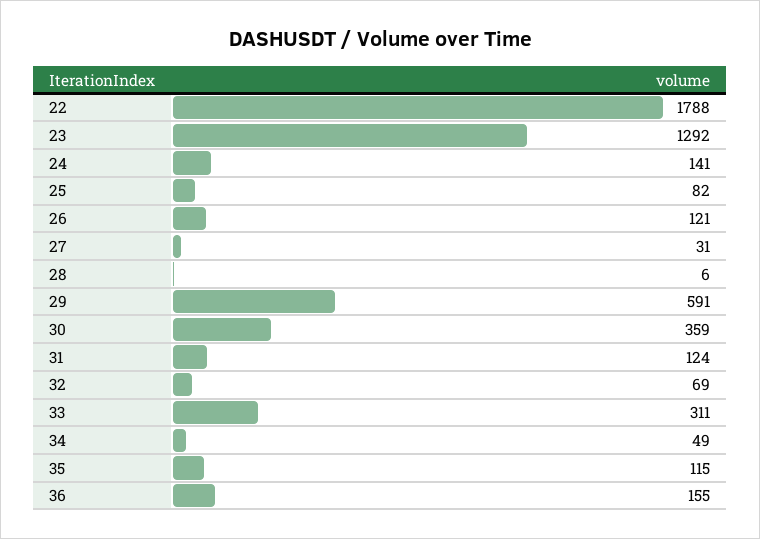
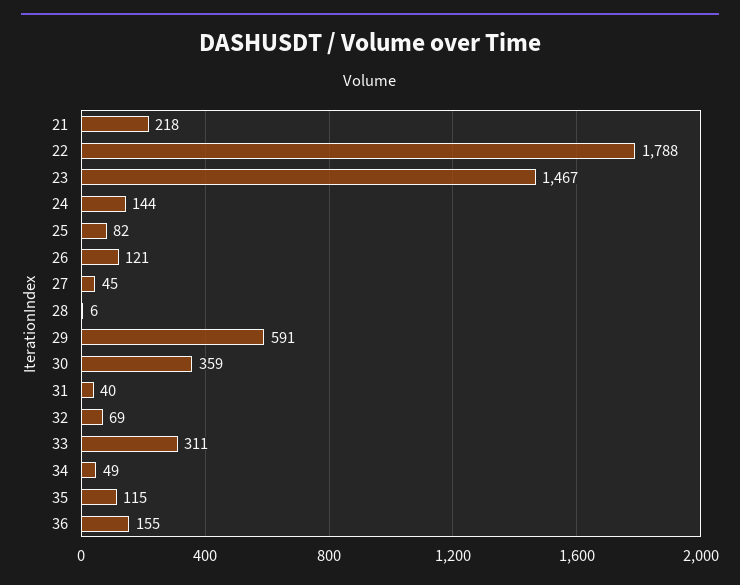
  {
    "22": 1788,
-   "23": 1292,
+   "23": 1467,
-   "24": 141,
+   "24": 144,
    "25": 82,
    "26": 121,
-   "27": 31,
+   "27": 45,
    "28": 6,
    "29": 591,
    "30": 359,
-   "31": 124,
+   "31": 40,
    "32": 69,
    "33": 311,
    "34": 49,
    "35": 115,
-   "36": 155
+   "36": 155,
+   "21": 218
  }

